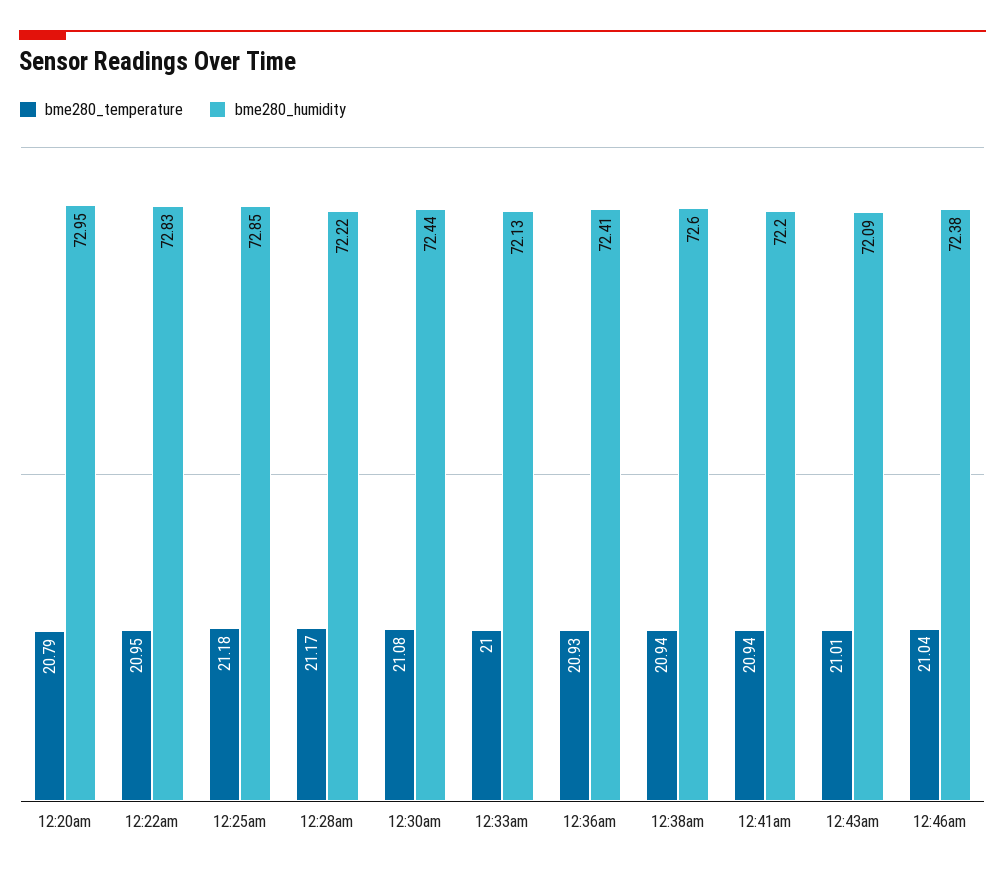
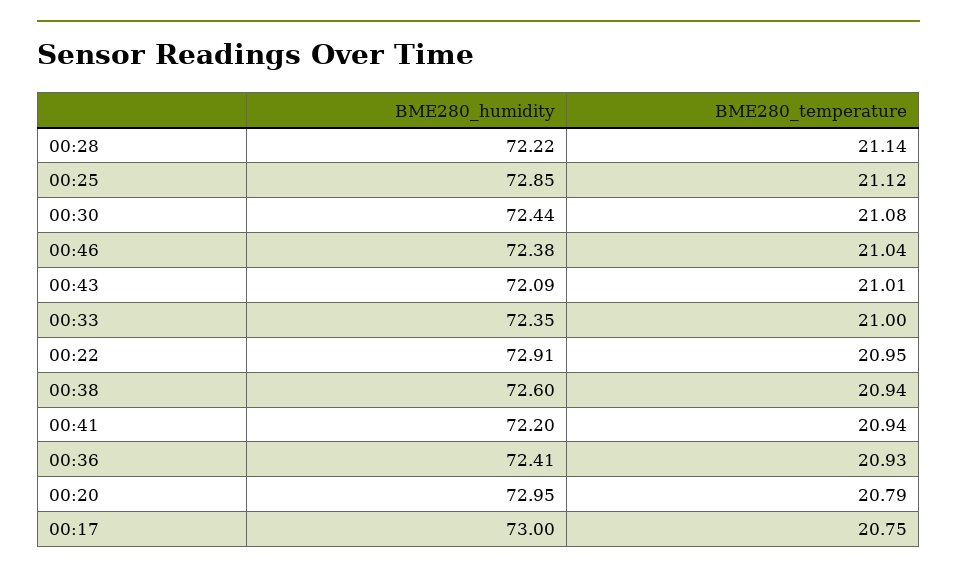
  {
    "bme280_temperature": {
      "12:20am": 20.79,
      "12:22am": 20.95,
-     "12:25am": 21.18,
+     "12:25am": 21.12,
-     "12:28am": 21.17,
+     "12:28am": 21.14,
      "12:30am": 21.08,
      "12:33am": 21,
      "12:36am": 20.93,
      "12:38am": 20.94,
      "12:41am": 20.94,
      "12:43am": 21.01,
-     "12:46am": 21.04
+     "12:46am": 21.04,
+     "00:17": 20.75
    },
    "bme280_humidity": {
      "12:20am": 72.95,
-     "12:22am": 72.83,
+     "12:22am": 72.91,
      "12:25am": 72.85,
      "12:28am": 72.22,
      "12:30am": 72.44,
-     "12:33am": 72.13,
+     "12:33am": 72.35,
      "12:36am": 72.41,
      "12:38am": 72.6,
      "12:41am": 72.2,
      "12:43am": 72.09,
-     "12:46am": 72.38
+     "12:46am": 72.38,
+     "00:17": 73
    }
  }

